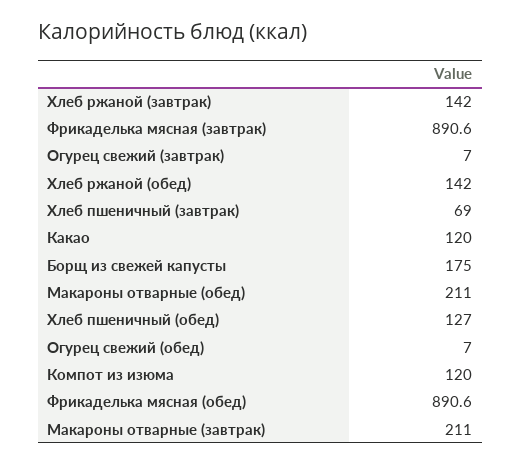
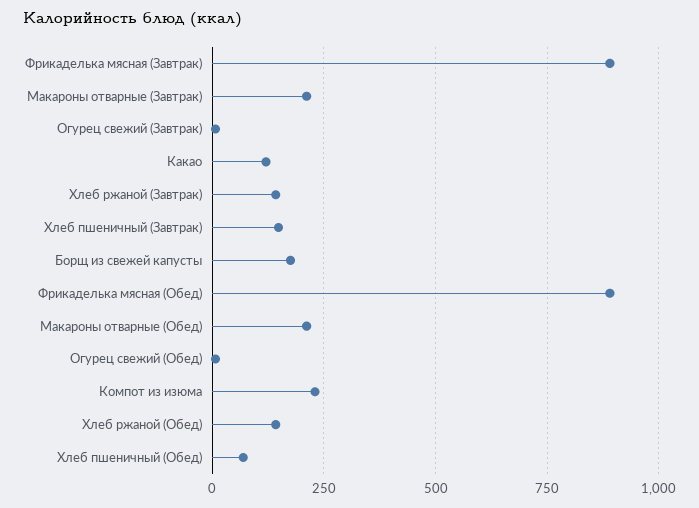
  {
    "Хлеб ржаной (завтрак)": 142,
    "Фрикаделька мясная (завтрак)": 890.6,
    "Огурец свежий (завтрак)": 7,
    "Хлеб ржаной (обед)": 142,
-   "Хлеб пшеничный (завтрак)": 69,
+   "Хлеб пшеничный (завтрак)": 150,
    "Какао": 120,
    "Борщ из свежей капусты": 175,
    "Макароны отварные (обед)": 211,
-   "Хлеб пшеничный (обед)": 127,
+   "Хлеб пшеничный (обед)": 75,
    "Огурец свежий (обед)": 7,
-   "Компот из изюма": 120,
+   "Компот из изюма": 225,
    "Фрикаделька мясная (обед)": 890.6,
    "Макароны отварные (завтрак)": 211
  }

